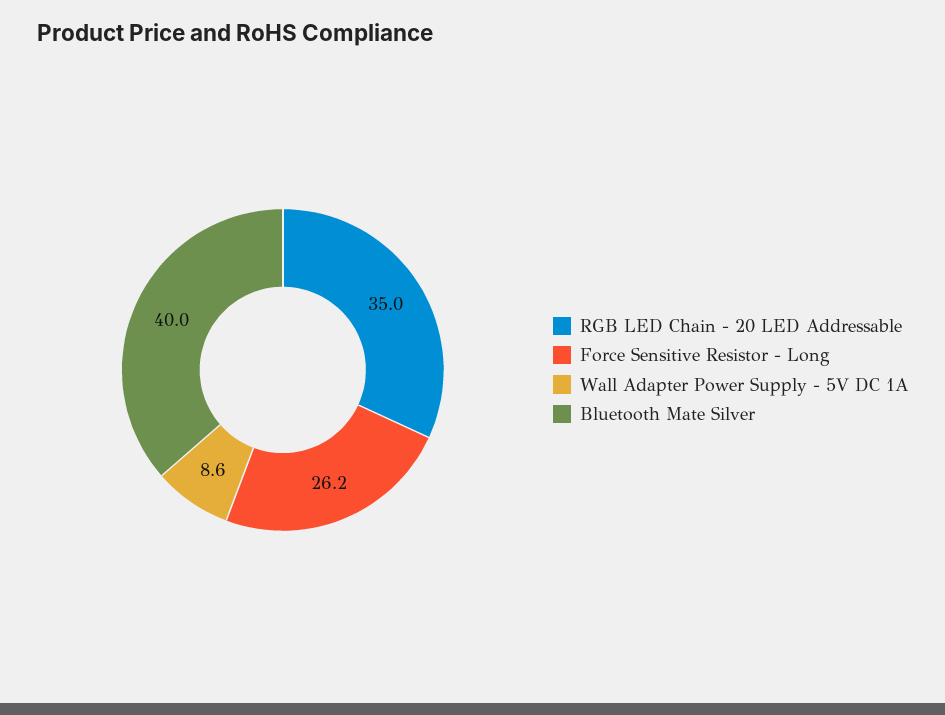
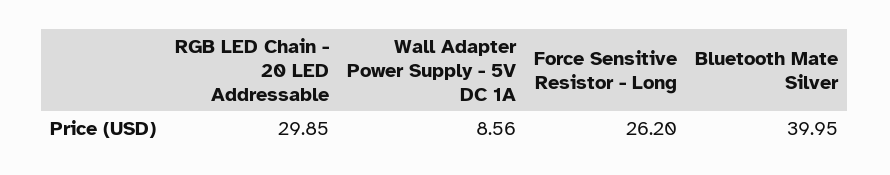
  {
-   "RGB LED Chain - 20 LED Addressable": 35,
+   "RGB LED Chain - 20 LED Addressable": 29.85,
    "Force Sensitive Resistor - Long": 26.2,
    "Wall Adapter Power Supply - 5V DC 1A": 8.56,
    "Bluetooth Mate Silver": 39.95
  }

